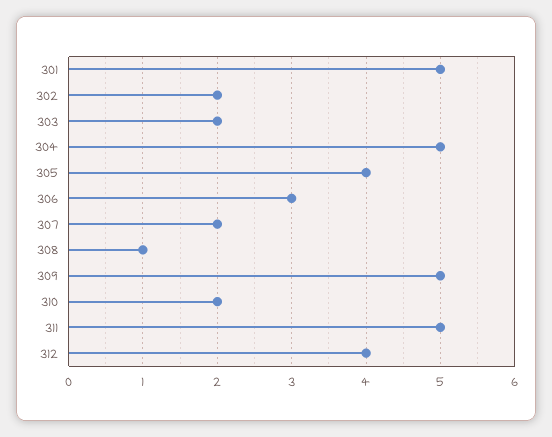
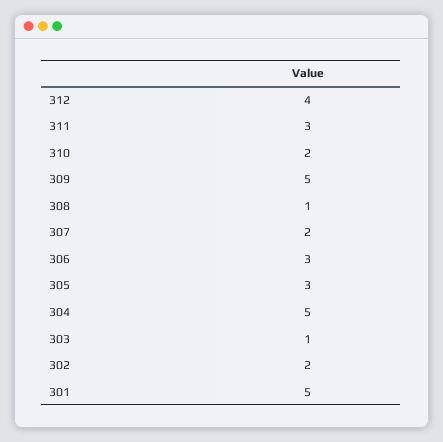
  {
    "301": 5,
    "302": 2,
-   "303": 2,
+   "303": 1,
    "304": 5,
-   "305": 4,
+   "305": 3,
    "306": 3,
    "307": 2,
    "308": 1,
    "309": 5,
    "310": 2,
-   "311": 5,
+   "311": 3,
    "312": 4
  }

